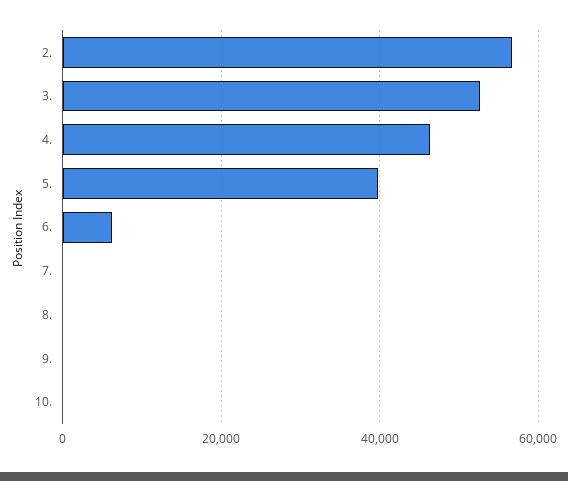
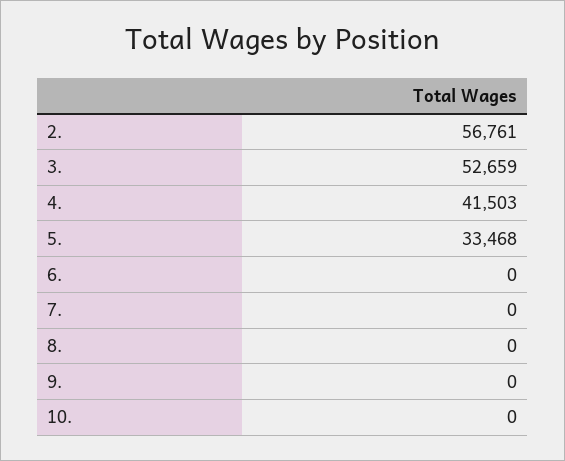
  {
    "2.": 56761,
    "3.": 52659,
-   "4.": 46000,
+   "4.": 41503,
-   "5.": 40000,
+   "5.": 33468,
-   "6.": 6000,
+   "6.": 0,
    "7.": 0,
    "8.": 0,
    "9.": 0,
    "10.": 0
  }

